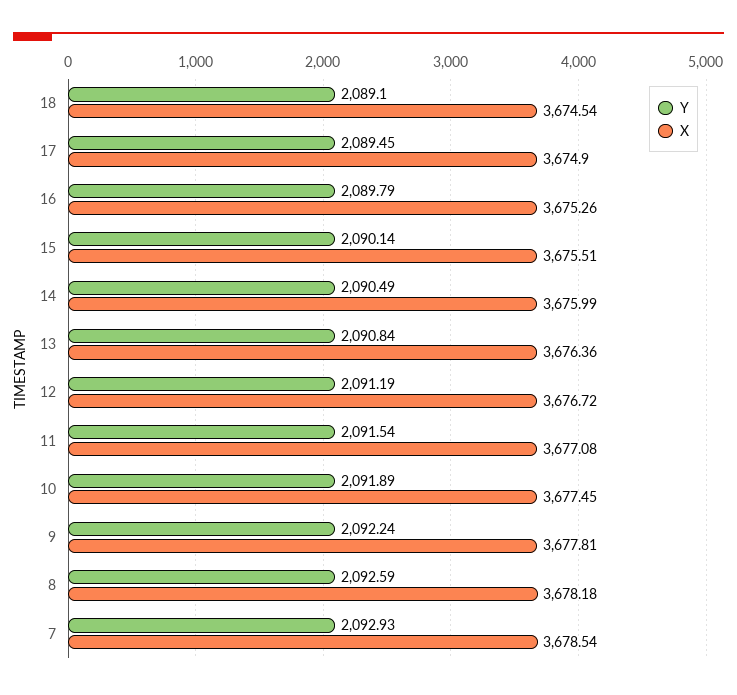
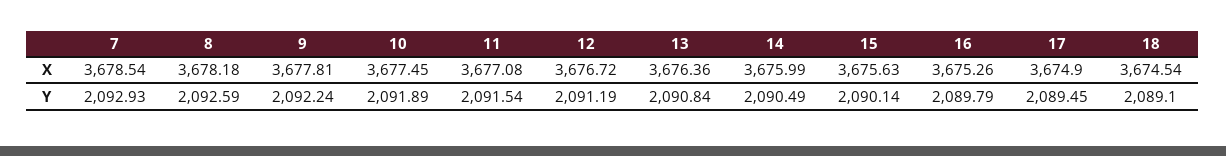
  {
    "Y": {
      "18": 2089.1,
      "17": 2089.45,
      "16": 2089.79,
      "15": 2090.14,
      "14": 2090.49,
      "13": 2090.84,
      "12": 2091.19,
      "11": 2091.54,
      "10": 2091.89,
      "9": 2092.24,
      "8": 2092.59,
      "7": 2092.93
    },
    "X": {
      "18": 3674.54,
      "17": 3674.9,
      "16": 3675.26,
-     "15": 3675.51,
+     "15": 3675.63,
      "14": 3675.99,
      "13": 3676.36,
      "12": 3676.72,
      "11": 3677.08,
      "10": 3677.45,
      "9": 3677.81,
      "8": 3678.18,
      "7": 3678.54
    }
  }

